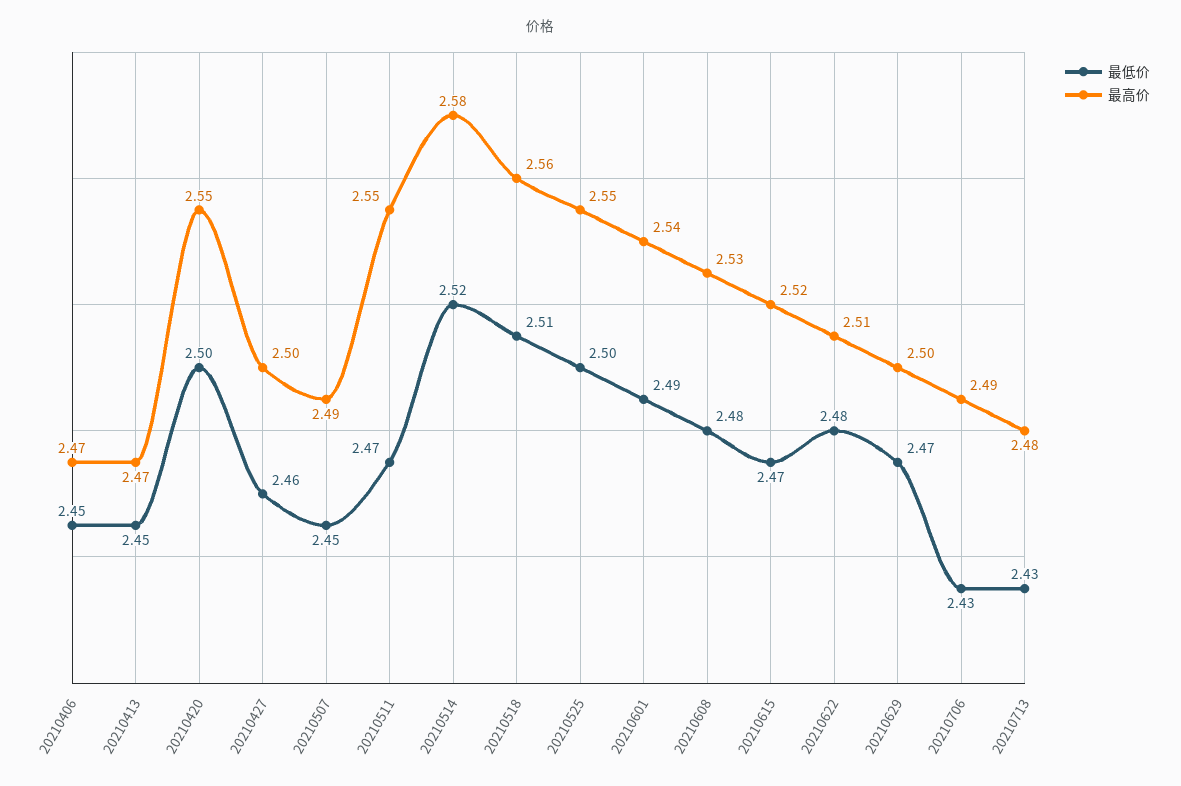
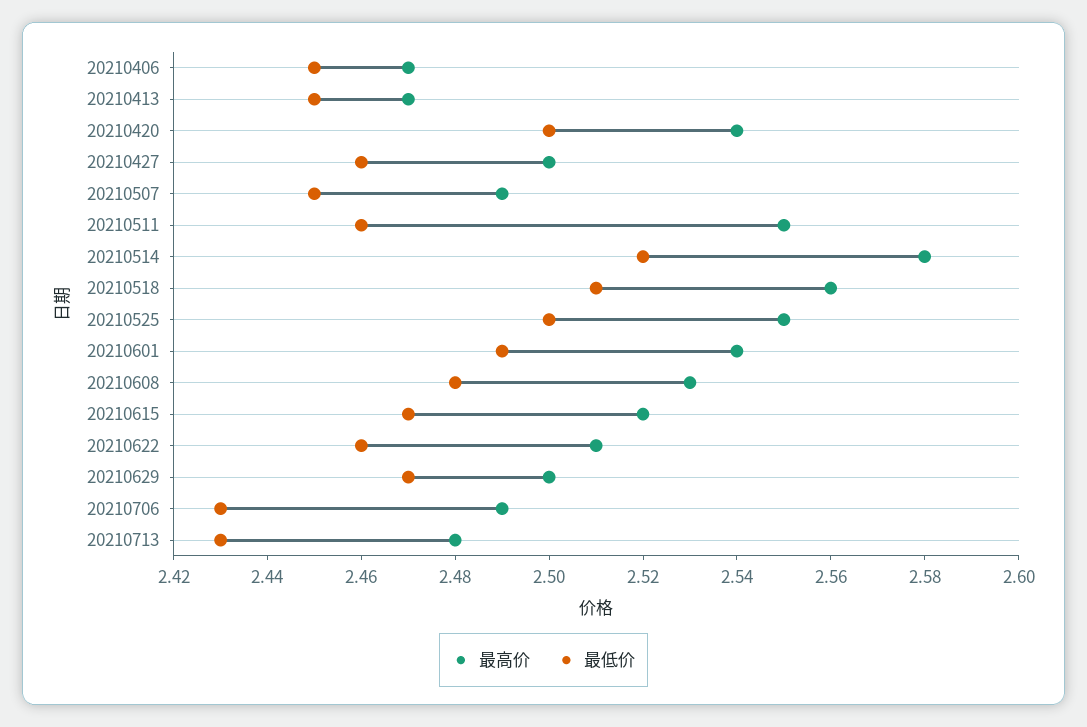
  {
    "最低价": {
      "20210406": 2.45,
      "20210413": 2.45,
      "20210420": 2.5,
      "20210427": 2.46,
      "20210507": 2.45,
-     "20210511": 2.47,
+     "20210511": 2.46,
      "20210514": 2.52,
      "20210518": 2.51,
      "20210525": 2.5,
      "20210601": 2.49,
      "20210608": 2.48,
      "20210615": 2.47,
-     "20210622": 2.48,
+     "20210622": 2.46,
      "20210629": 2.47,
      "20210706": 2.43,
      "20210713": 2.43
    },
    "最高价": {
      "20210406": 2.47,
      "20210413": 2.47,
-     "20210420": 2.55,
+     "20210420": 2.54,
      "20210427": 2.5,
      "20210507": 2.49,
      "20210511": 2.55,
      "20210514": 2.58,
      "20210518": 2.56,
      "20210525": 2.55,
      "20210601": 2.54,
      "20210608": 2.53,
      "20210615": 2.52,
      "20210622": 2.51,
      "20210629": 2.5,
      "20210706": 2.49,
      "20210713": 2.48
    }
  }

